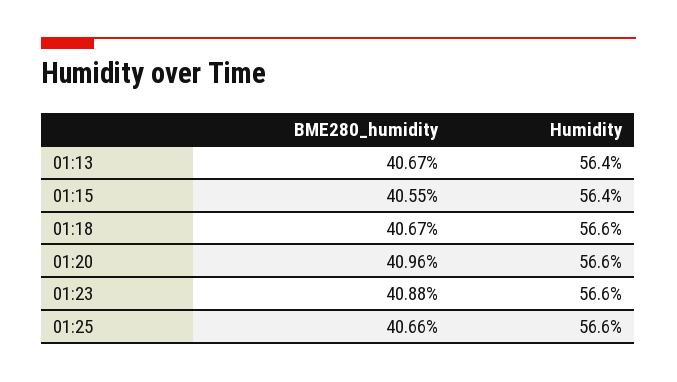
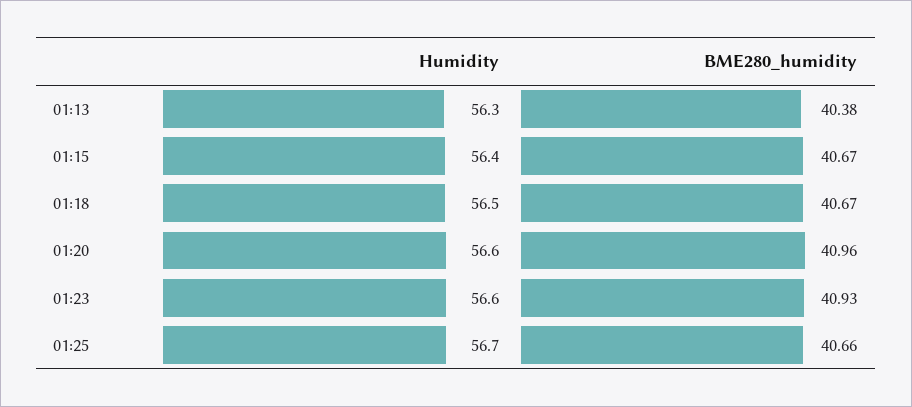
  {
    "BME280_humidity": {
-     "01:13": 40.67,
+     "01:13": 40.38,
-     "01:15": 40.55,
+     "01:15": 40.67,
      "01:18": 40.67,
      "01:20": 40.96,
-     "01:23": 40.88,
+     "01:23": 40.93,
      "01:25": 40.66
    },
    "Humidity": {
-     "01:13": 56.4,
+     "01:13": 56.3,
      "01:15": 56.4,
-     "01:18": 56.6,
+     "01:18": 56.5,
      "01:20": 56.6,
      "01:23": 56.6,
-     "01:25": 56.6
+     "01:25": 56.7
    }
  }

